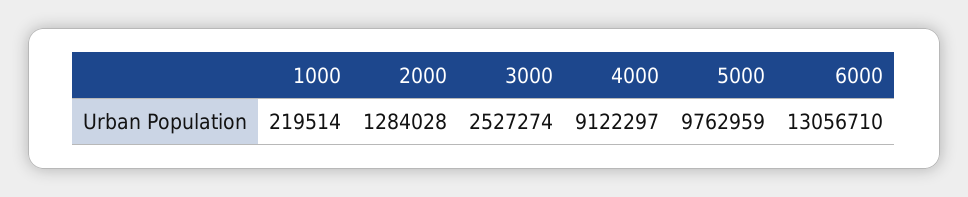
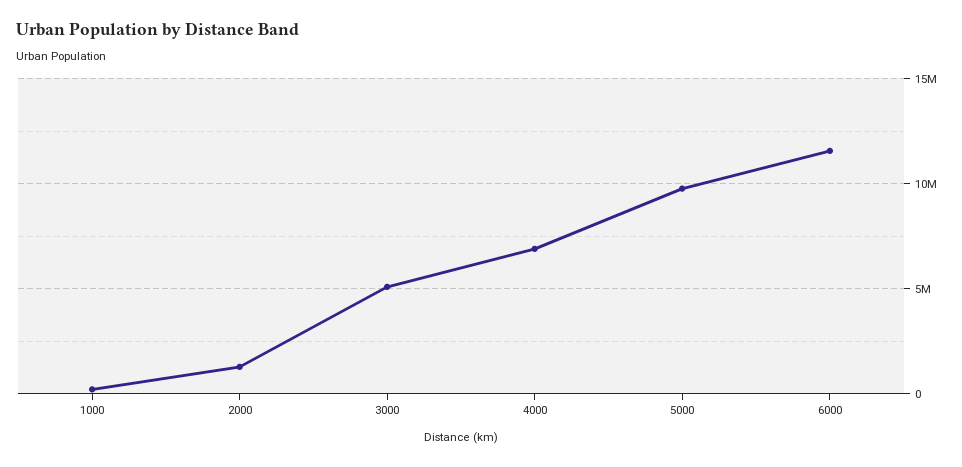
  {
    "1000": 219514,
    "2000": 1284028,
-   "3000": 2527274,
+   "3000": 5000000,
-   "4000": 9122297,
+   "4000": 7000000,
    "5000": 9762959,
-   "6000": 13056710
+   "6000": 11500000
  }

